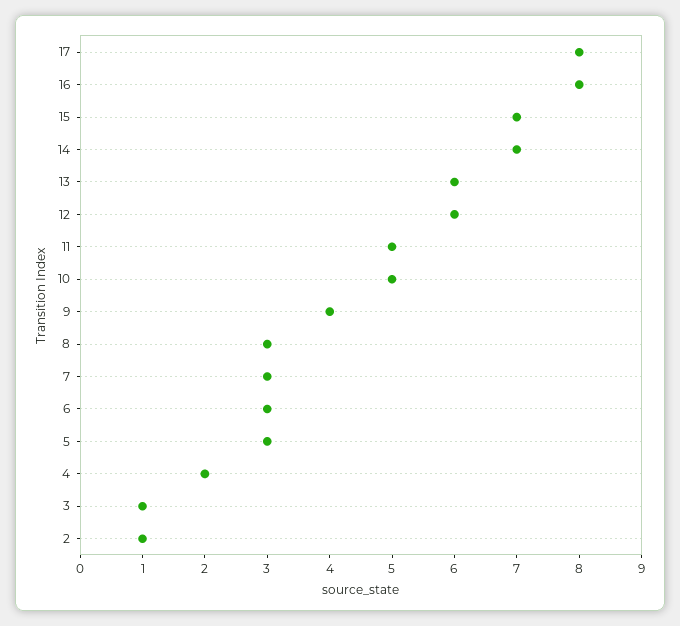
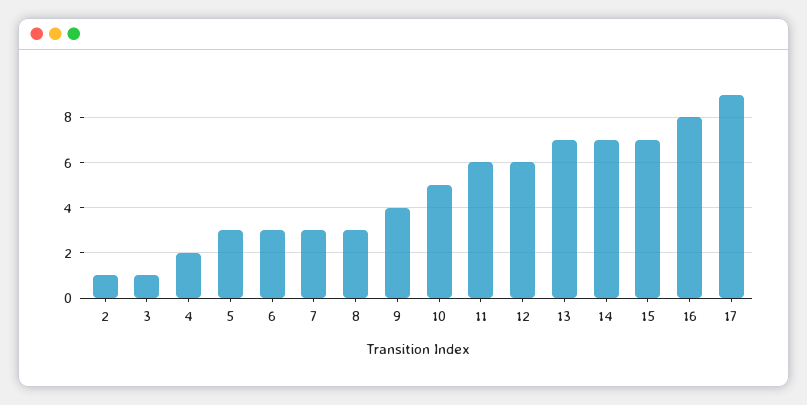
  {
-   "17": 8,
+   "17": 9,
    "16": 8,
    "15": 7,
    "14": 7,
-   "13": 6,
+   "13": 7,
    "12": 6,
-   "11": 5,
+   "11": 6,
    "10": 5,
    "9": 4,
    "8": 3,
    "7": 3,
    "6": 3,
    "5": 3,
    "4": 2,
    "3": 1,
    "2": 1
  }

